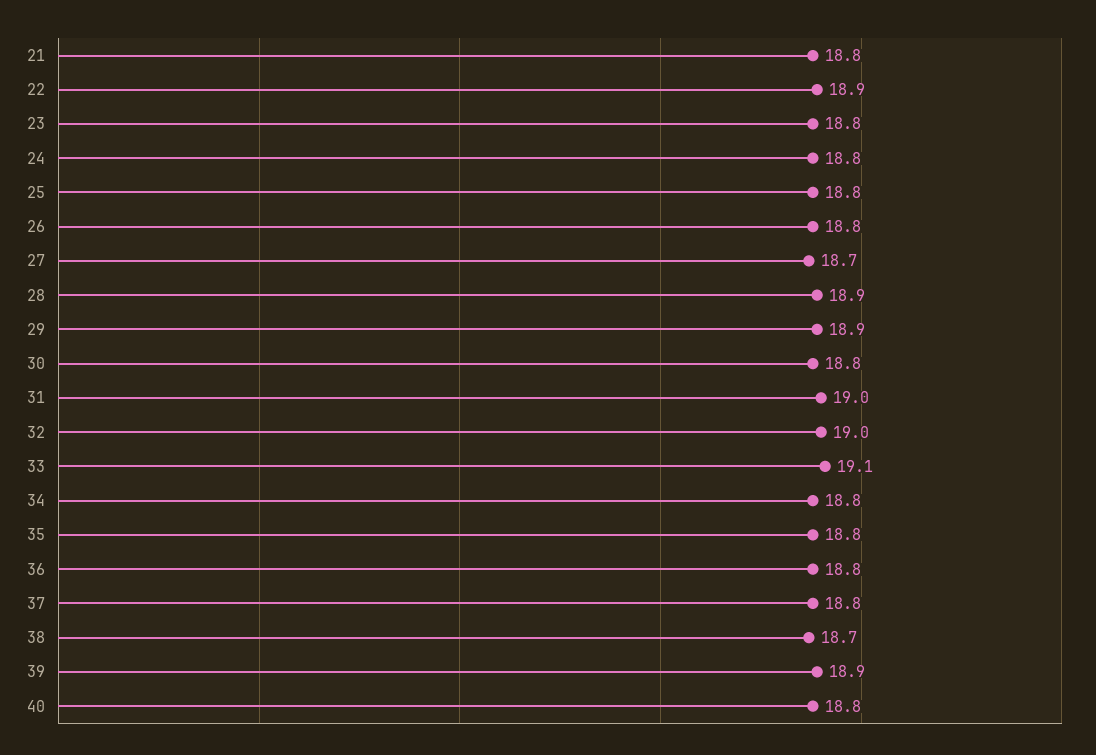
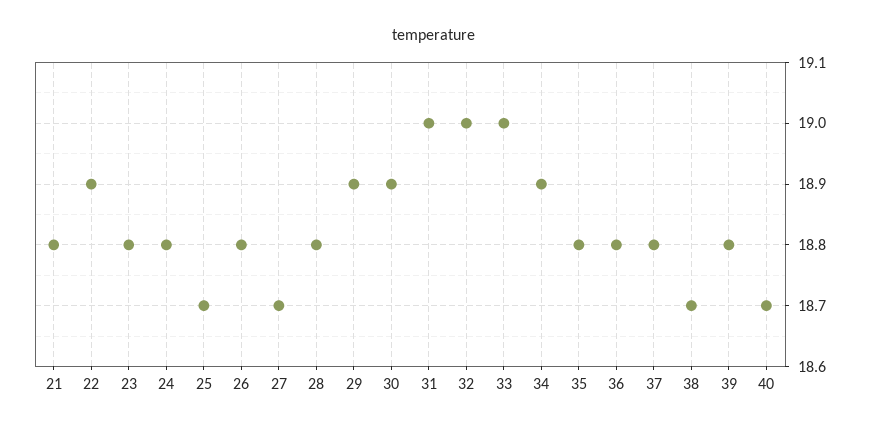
  {
    "21": 18.8,
    "22": 18.9,
    "23": 18.8,
    "24": 18.8,
-   "25": 18.8,
+   "25": 18.7,
    "26": 18.8,
    "27": 18.7,
-   "28": 18.9,
+   "28": 18.8,
    "29": 18.9,
-   "30": 18.8,
+   "30": 18.9,
    "31": 19,
    "32": 19,
-   "33": 19.1,
+   "33": 19,
-   "34": 18.8,
+   "34": 18.9,
    "35": 18.8,
    "36": 18.8,
    "37": 18.8,
    "38": 18.7,
-   "39": 18.9,
+   "39": 18.8,
-   "40": 18.8
+   "40": 18.7
  }

